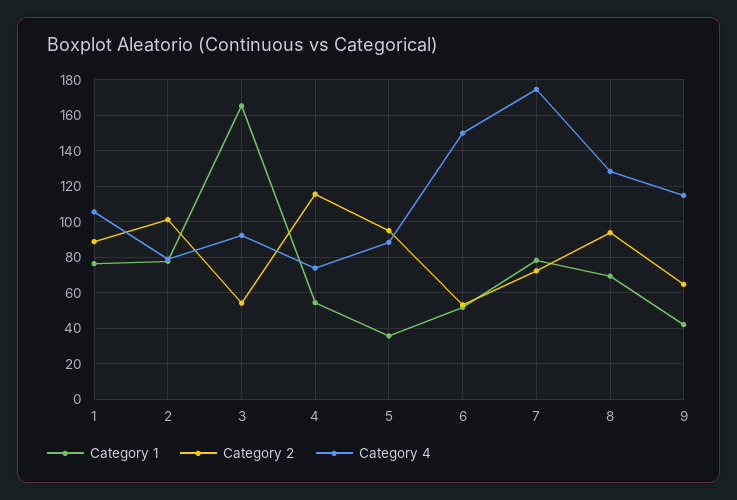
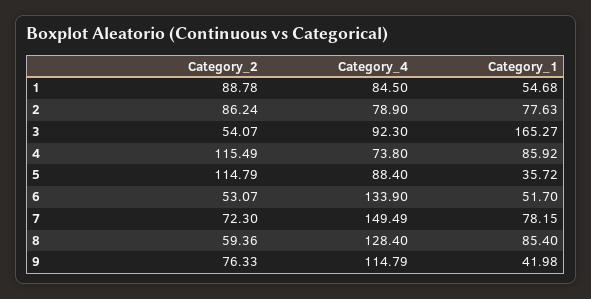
  {
    "Category 1": {
-     "1": 75,
+     "1": 54.68,
      "2": 77.63,
      "3": 165.27,
-     "4": 55,
+     "4": 85.92,
      "5": 35.72,
      "6": 51.7,
      "7": 78.15,
-     "8": 70,
+     "8": 85.4,
      "9": 41.98
    },
    "Category 2": {
      "1": 88.78,
-     "2": 100,
+     "2": 86.24,
      "3": 54.07,
      "4": 115.49,
-     "5": 95,
+     "5": 114.79,
      "6": 53.07,
      "7": 72.3,
-     "8": 95,
+     "8": 59.36,
-     "9": 65
+     "9": 76.33
    },
    "Category 4": {
-     "1": 105,
+     "1": 84.5,
      "2": 78.9,
      "3": 92.3,
      "4": 73.8,
      "5": 88.4,
-     "6": 150,
+     "6": 133.9,
-     "7": 175,
+     "7": 149.49,
      "8": 128.4,
      "9": 114.79
    }
  }

